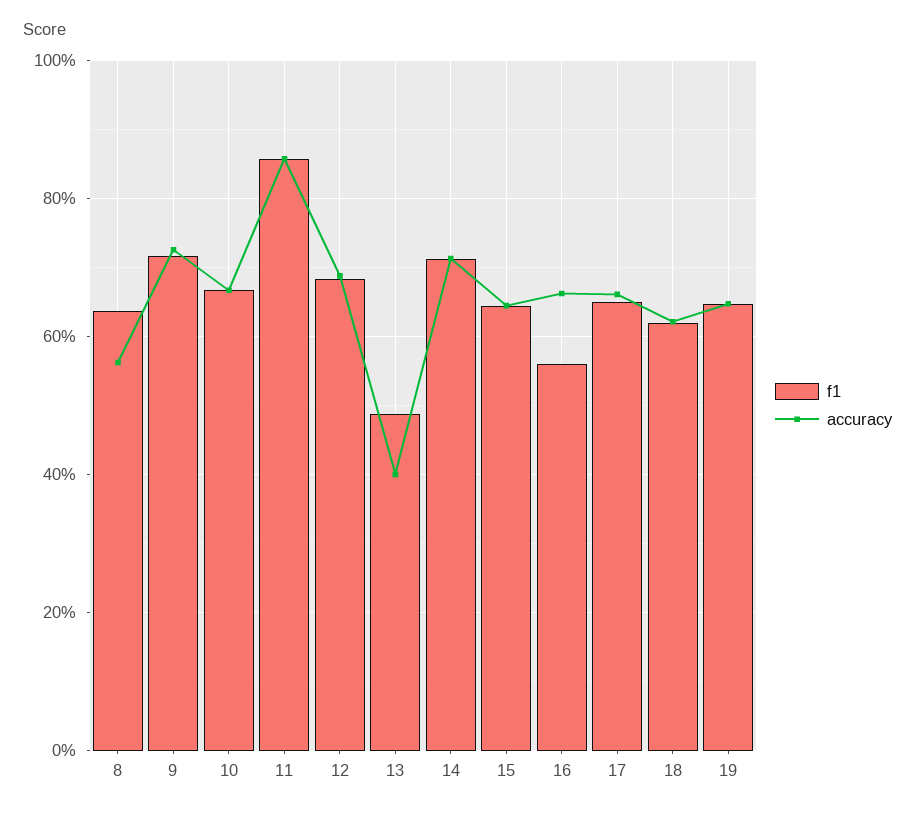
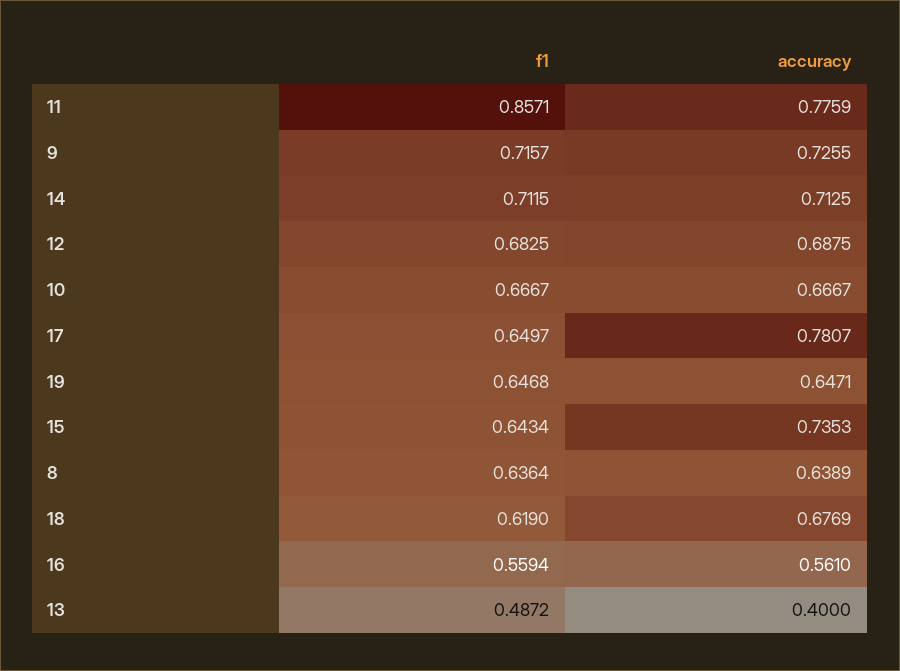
  {
    "f1": {
      "8": 0.6364,
      "9": 0.7157,
      "10": 0.6667,
      "11": 0.8571,
      "12": 0.6825,
      "13": 0.4872,
      "14": 0.7115,
      "15": 0.6434,
      "16": 0.5594,
      "17": 0.6497,
      "18": 0.619,
      "19": 0.6468
    },
    "accuracy": {
-     "8": 0.56,
+     "8": 0.6389,
      "9": 0.7255,
      "10": 0.6667,
-     "11": 0.86,
+     "11": 0.7759,
      "12": 0.6875,
      "13": 0.4,
      "14": 0.7125,
-     "15": 0.64,
+     "15": 0.7353,
-     "16": 0.66,
+     "16": 0.561,
-     "17": 0.66,
+     "17": 0.7807,
-     "18": 0.62,
+     "18": 0.6769,
      "19": 0.6471
    }
  }

